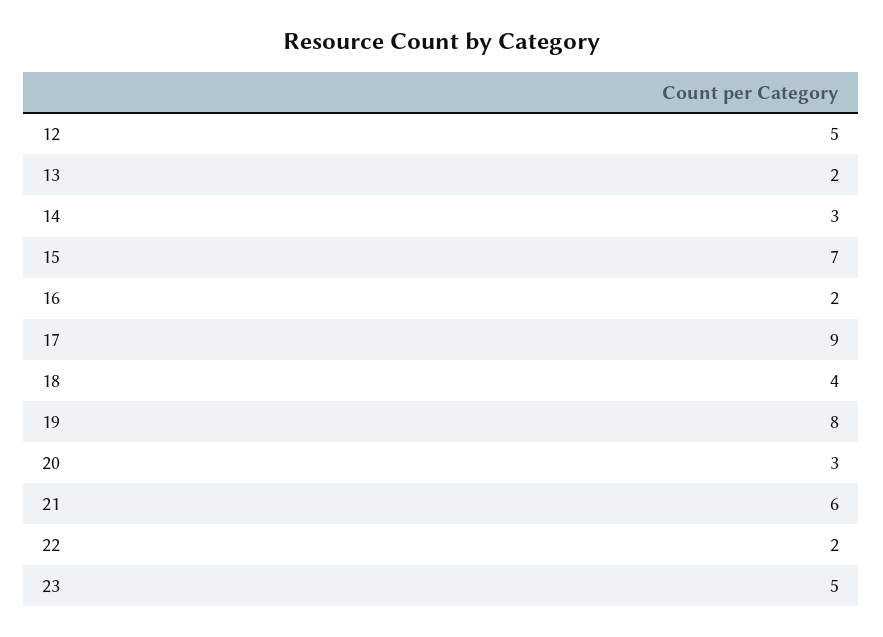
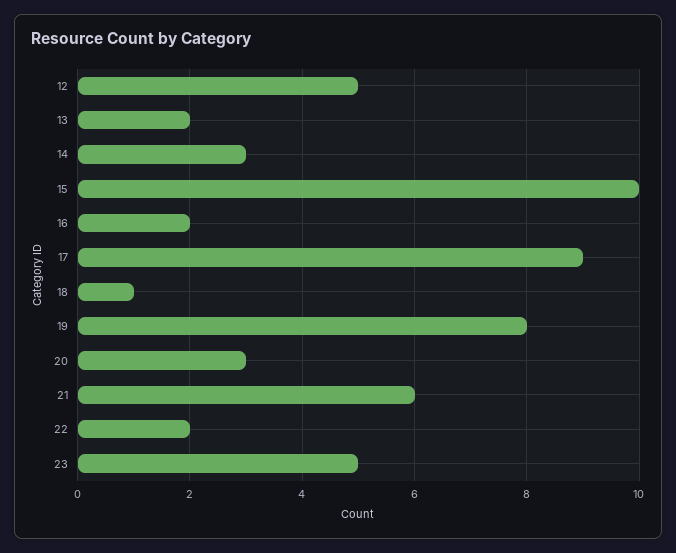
  {
    "12": 5,
    "13": 2,
    "14": 3,
-   "15": 7,
+   "15": 10,
    "16": 2,
    "17": 9,
-   "18": 4,
+   "18": 1,
    "19": 8,
    "20": 3,
    "21": 6,
    "22": 2,
    "23": 5
  }

